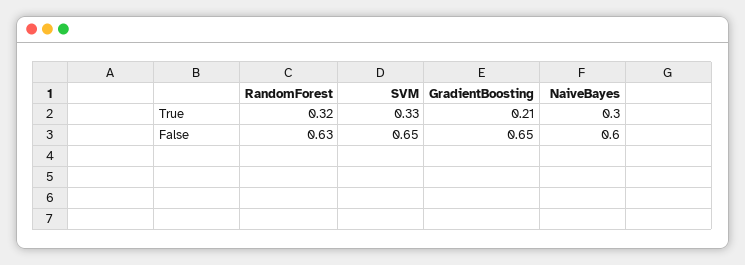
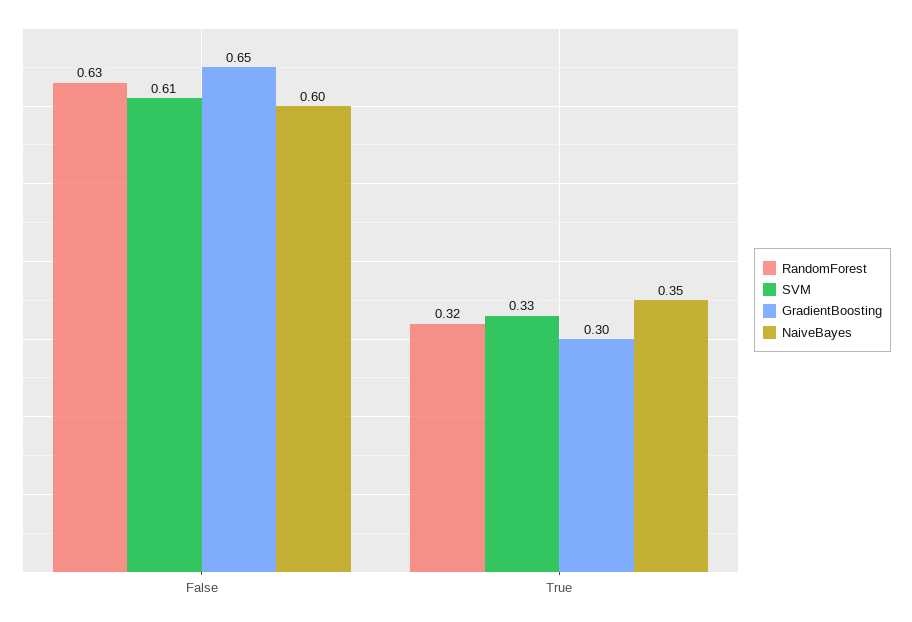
  {
    "RandomForest": {
      "True": 0.32,
      "False": 0.63
    },
    "SVM": {
      "True": 0.33,
-     "False": 0.65
+     "False": 0.61
    },
    "GradientBoosting": {
-     "True": 0.21,
+     "True": 0.3,
      "False": 0.65
    },
    "NaiveBayes": {
-     "True": 0.3,
+     "True": 0.35,
      "False": 0.6
    }
  }

